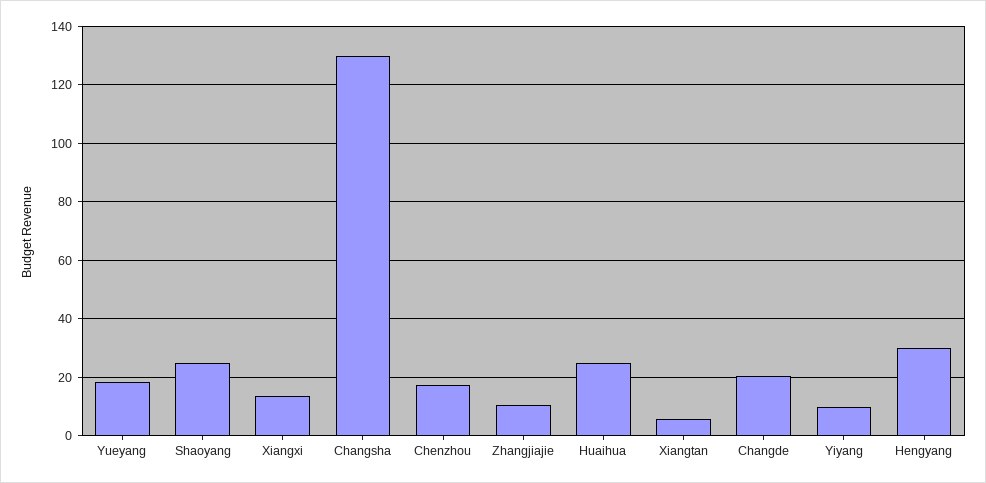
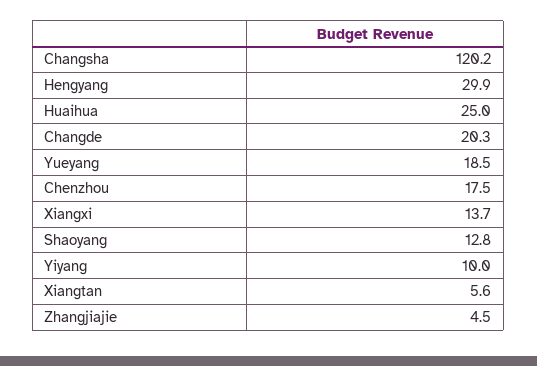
  {
    "Yueyang": 18.5,
-   "Shaoyang": 25,
+   "Shaoyang": 12.8,
    "Xiangxi": 13.7,
-   "Changsha": 130,
+   "Changsha": 120.2,
    "Chenzhou": 17.5,
-   "Zhangjiajie": 10,
+   "Zhangjiajie": 4.5,
    "Huaihua": 25,
    "Xiangtan": 5.6,
    "Changde": 20.3,
    "Yiyang": 10,
    "Hengyang": 29.9
  }

